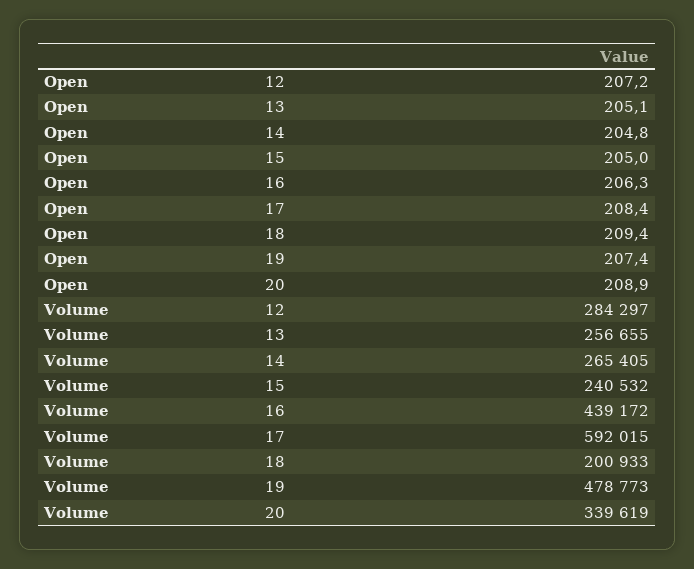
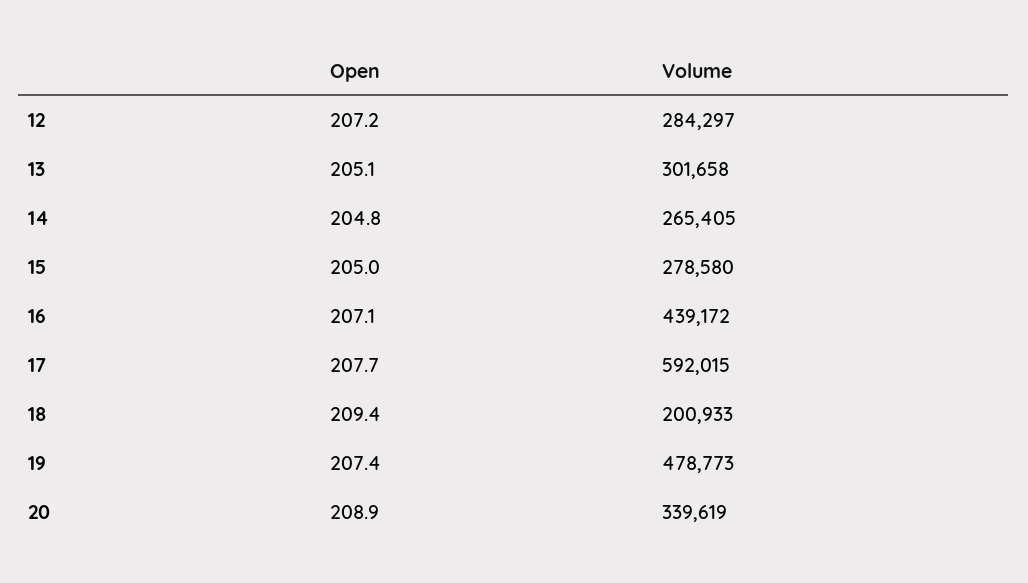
  {
    "Open": {
      "12": 207.2,
      "13": 205.1,
      "14": 204.8,
      "15": 205,
-     "16": 206.3,
+     "16": 207.1,
-     "17": 208.4,
+     "17": 207.7,
      "18": 209.4,
      "19": 207.4,
      "20": 208.9
    },
    "Volume": {
      "12": 284297,
-     "13": 256655,
+     "13": 301658,
      "14": 265405,
-     "15": 240532,
+     "15": 278580,
      "16": 439172,
      "17": 592015,
      "18": 200933,
      "19": 478773,
      "20": 339619
    }
  }

